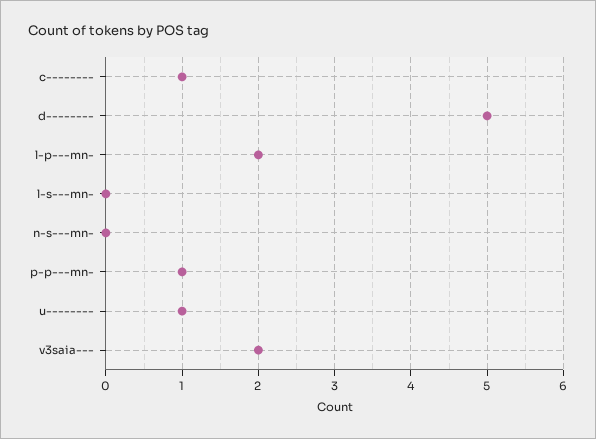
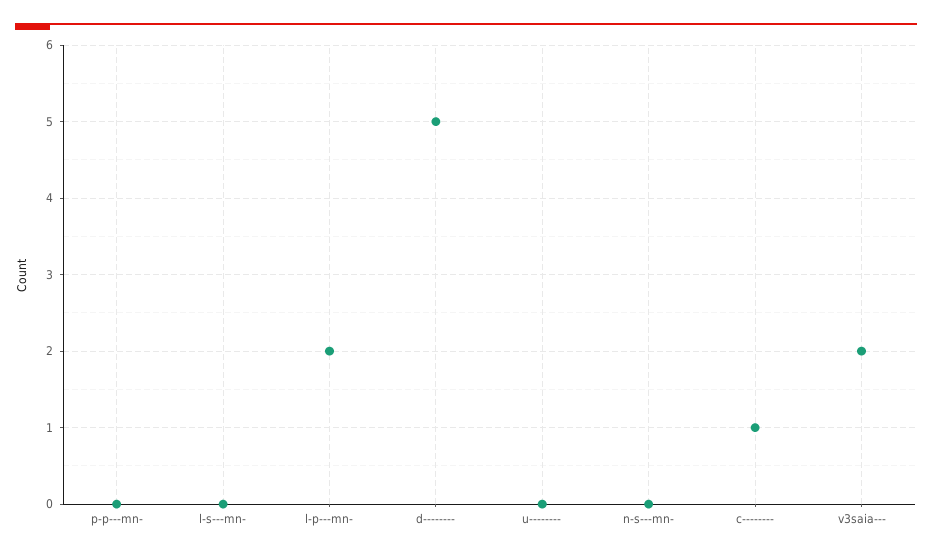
  {
    "c--------": 1,
    "d--------": 5,
    "l-p---mn-": 2,
    "l-s---mn-": 0,
    "n-s---mn-": 0,
-   "p-p---mn-": 1,
+   "p-p---mn-": 0,
-   "u--------": 1,
+   "u--------": 0,
    "v3saia---": 2
  }

